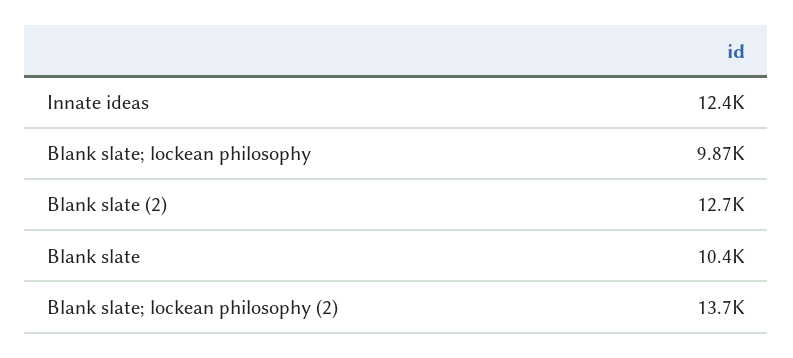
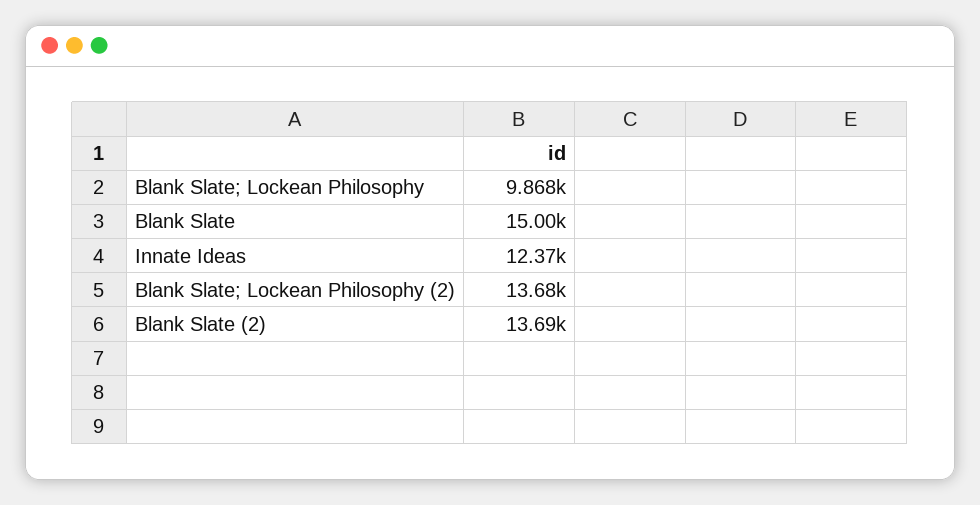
  {
    "Innate ideas": 12370,
    "Blank slate; lockean philosophy": 9868,
-   "Blank slate (2)": 12700,
+   "Blank slate (2)": 13690,
-   "Blank slate": 10400,
+   "Blank slate": 15000,
    "Blank slate; lockean philosophy (2)": 13680
  }

